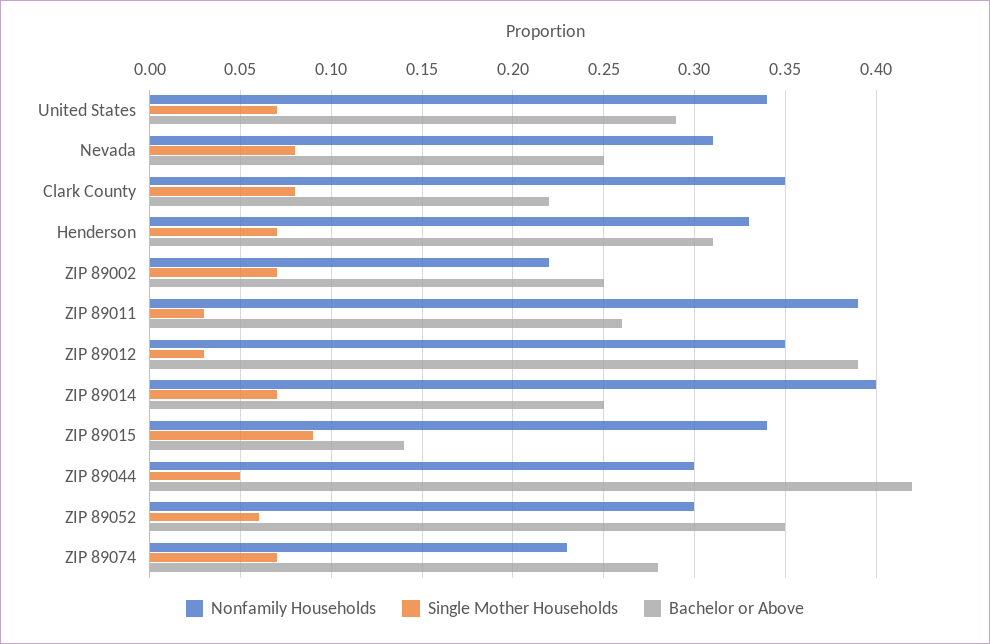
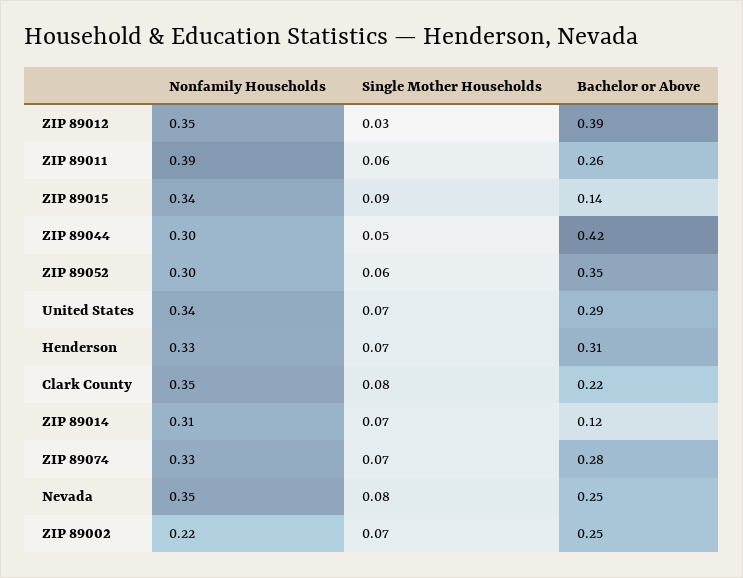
  {
    "Nonfamily Households": {
      "United States": 0.34,
-     "Nevada": 0.31,
+     "Nevada": 0.35,
      "Clark County": 0.35,
      "Henderson": 0.33,
      "ZIP 89002": 0.22,
      "ZIP 89011": 0.39,
      "ZIP 89012": 0.35,
-     "ZIP 89014": 0.4,
+     "ZIP 89014": 0.31,
      "ZIP 89015": 0.34,
      "ZIP 89044": 0.3,
      "ZIP 89052": 0.3,
-     "ZIP 89074": 0.23
+     "ZIP 89074": 0.33
    },
    "Single Mother Households": {
      "United States": 0.07,
      "Nevada": 0.08,
      "Clark County": 0.08,
      "Henderson": 0.07,
      "ZIP 89002": 0.07,
-     "ZIP 89011": 0.03,
+     "ZIP 89011": 0.06,
      "ZIP 89012": 0.03,
      "ZIP 89014": 0.07,
      "ZIP 89015": 0.09,
      "ZIP 89044": 0.05,
      "ZIP 89052": 0.06,
      "ZIP 89074": 0.07
    },
    "Bachelor or Above": {
      "United States": 0.29,
      "Nevada": 0.25,
      "Clark County": 0.22,
      "Henderson": 0.31,
      "ZIP 89002": 0.25,
      "ZIP 89011": 0.26,
      "ZIP 89012": 0.39,
-     "ZIP 89014": 0.25,
+     "ZIP 89014": 0.12,
      "ZIP 89015": 0.14,
      "ZIP 89044": 0.42,
      "ZIP 89052": 0.35,
      "ZIP 89074": 0.28
    }
  }

